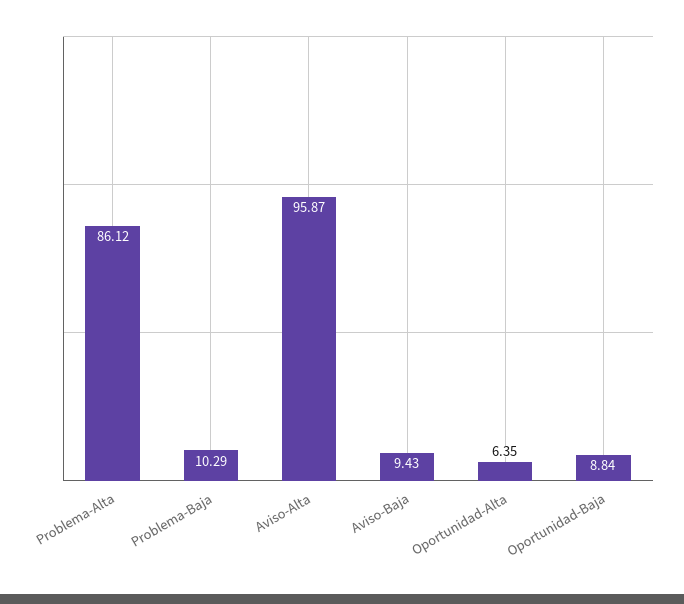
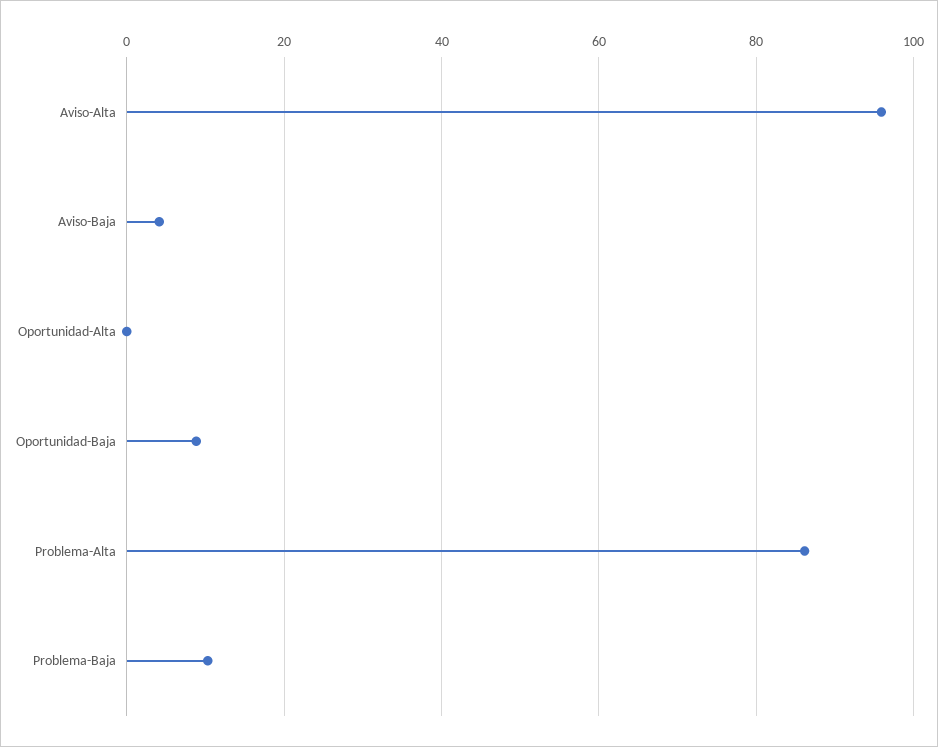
  {
    "Problema-Alta": 86.12,
    "Problema-Baja": 10.29,
    "Aviso-Alta": 95.87,
-   "Aviso-Baja": 9.43,
+   "Aviso-Baja": 4,
-   "Oportunidad-Alta": 6.35,
+   "Oportunidad-Alta": 0,
    "Oportunidad-Baja": 8.84
  }

